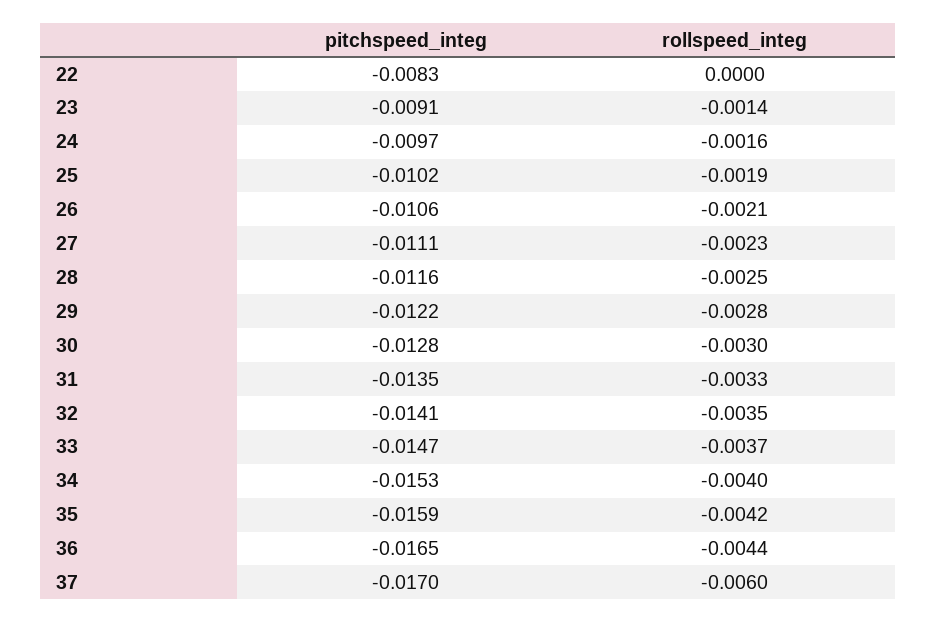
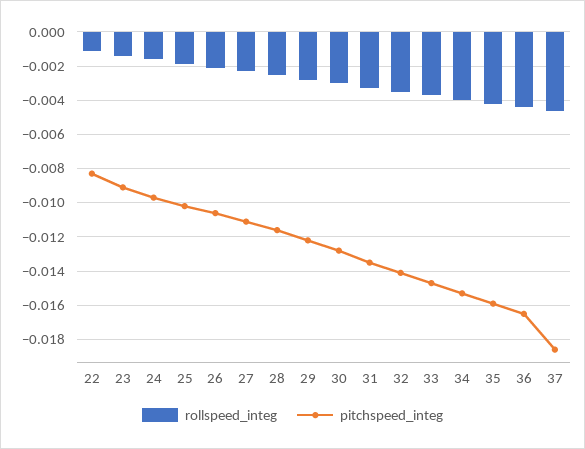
  {
    "pitchspeed_integ": {
      "22": -0.0083,
      "23": -0.0091,
      "24": -0.0097,
      "25": -0.0102,
      "26": -0.0106,
      "27": -0.0111,
      "28": -0.0116,
      "29": -0.0122,
      "30": -0.0128,
      "31": -0.0135,
      "32": -0.0141,
      "33": -0.0147,
      "34": -0.0153,
      "35": -0.0159,
      "36": -0.0165,
-     "37": -0.017
+     "37": -0.0185
    },
    "rollspeed_integ": {
-     "22": 0,
+     "22": -0.001,
      "23": -0.0014,
      "24": -0.0016,
      "25": -0.0019,
      "26": -0.0021,
      "27": -0.0023,
      "28": -0.0025,
      "29": -0.0028,
      "30": -0.003,
      "31": -0.0033,
      "32": -0.0035,
      "33": -0.0037,
      "34": -0.004,
      "35": -0.0042,
      "36": -0.0044,
-     "37": -0.006
+     "37": -0.0045
    }
  }

